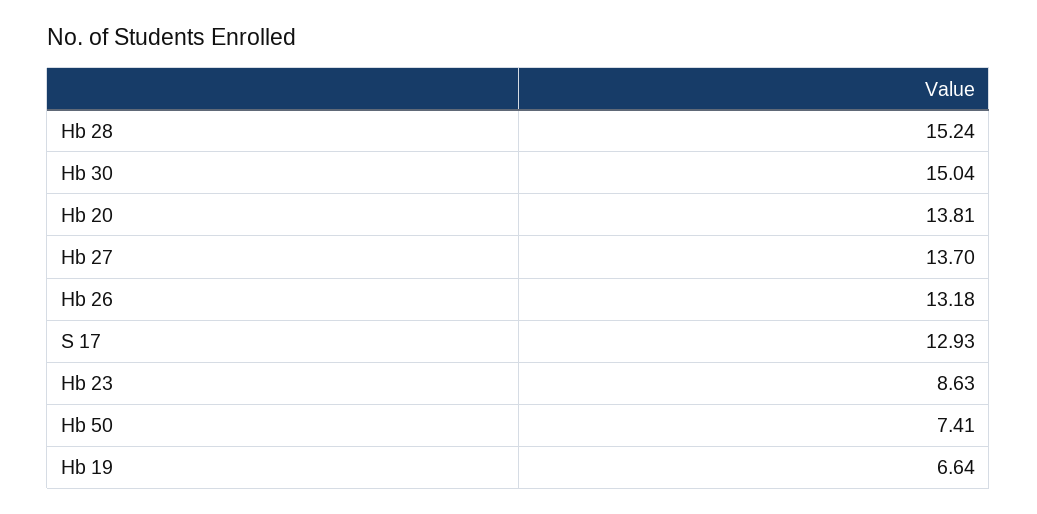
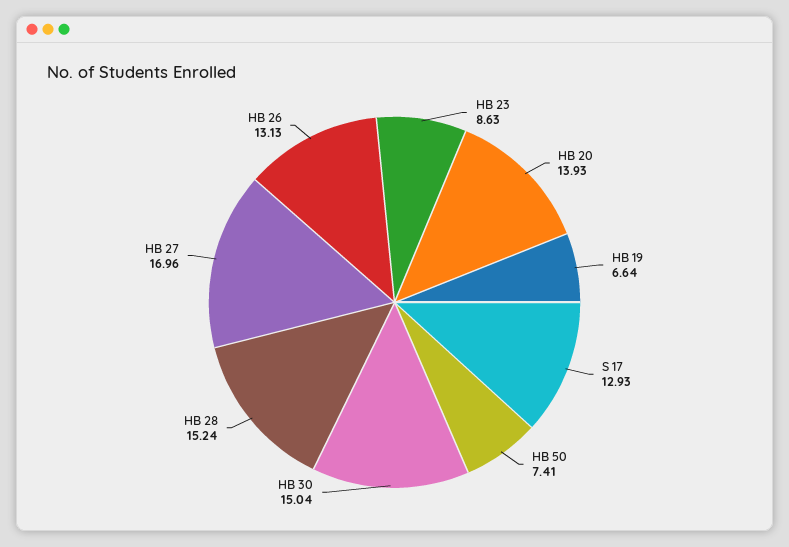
  {
    "Hb 28": 15.24,
    "Hb 30": 15.04,
-   "Hb 20": 13.81,
+   "Hb 20": 13.93,
-   "Hb 27": 13.7,
+   "Hb 27": 16.96,
-   "Hb 26": 13.18,
+   "Hb 26": 13.13,
    "S 17": 12.93,
    "Hb 23": 8.63,
    "Hb 50": 7.41,
    "Hb 19": 6.64
  }

